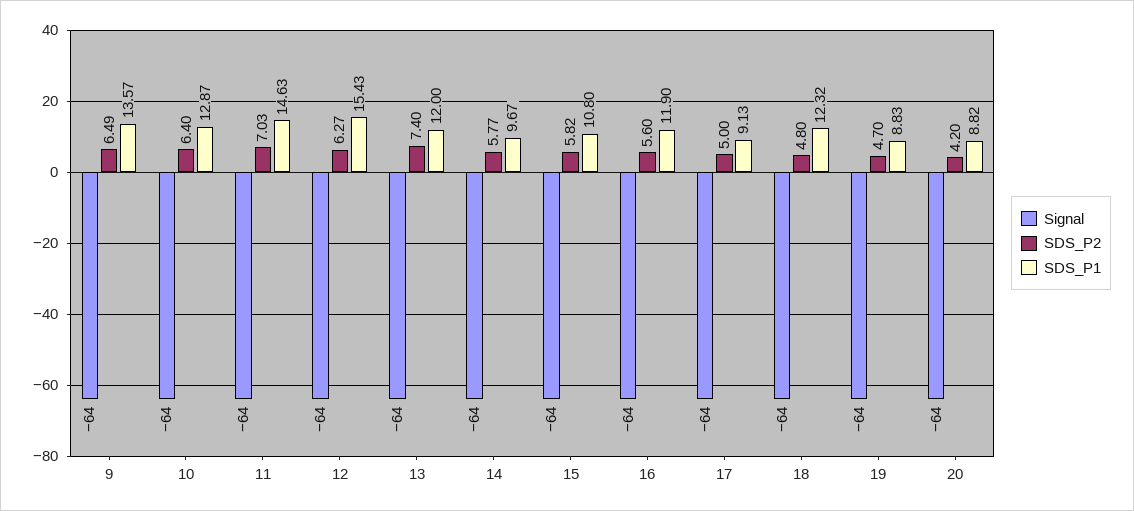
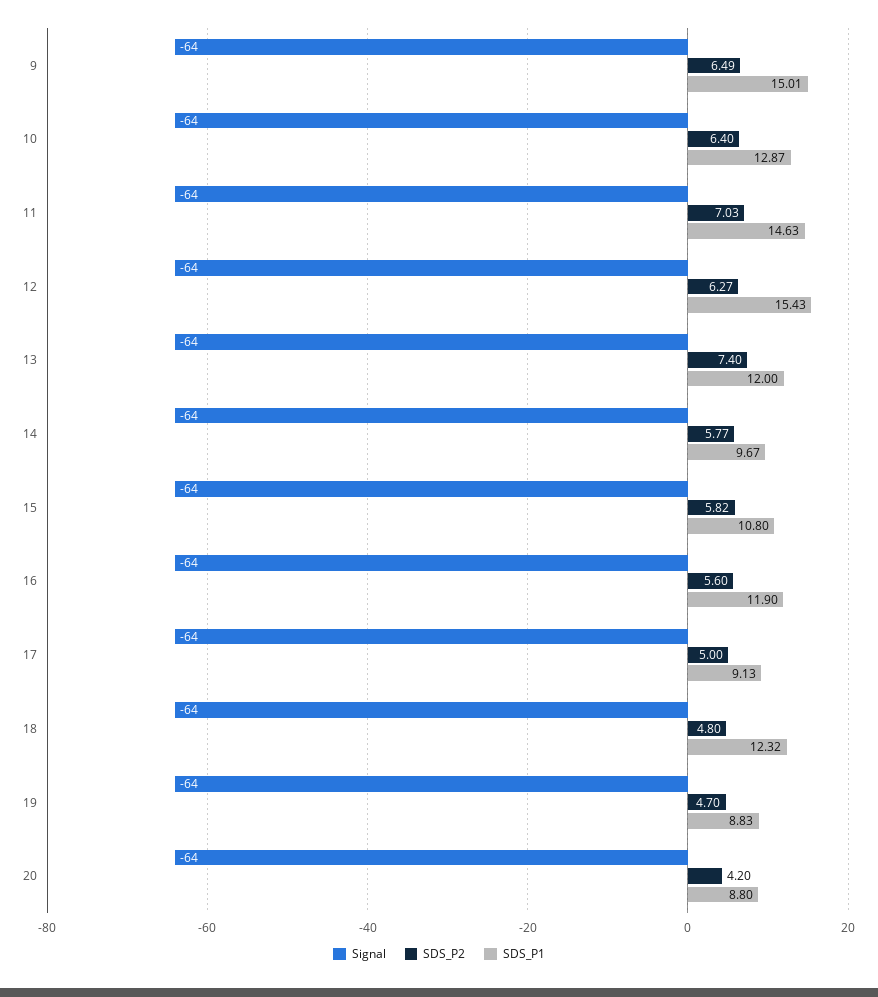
  {
    "Signal": {
      "9": -64,
      "10": -64,
      "11": -64,
      "12": -64,
      "13": -64,
      "14": -64,
      "15": -64,
      "16": -64,
      "17": -64,
      "18": -64,
      "19": -64,
      "20": -64
    },
    "SDS_P2": {
      "9": 6.49,
      "10": 6.4,
      "11": 7.03,
      "12": 6.27,
      "13": 7.4,
      "14": 5.77,
      "15": 5.82,
      "16": 5.6,
      "17": 5,
      "18": 4.8,
      "19": 4.7,
      "20": 4.2
    },
    "SDS_P1": {
-     "9": 13.57,
+     "9": 15.01,
      "10": 12.87,
      "11": 14.63,
      "12": 15.43,
      "13": 12,
      "14": 9.67,
      "15": 10.8,
      "16": 11.9,
      "17": 9.13,
      "18": 12.32,
      "19": 8.83,
-     "20": 8.82
+     "20": 8.8
    }
  }

